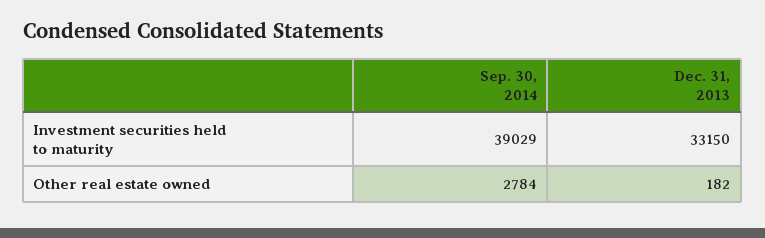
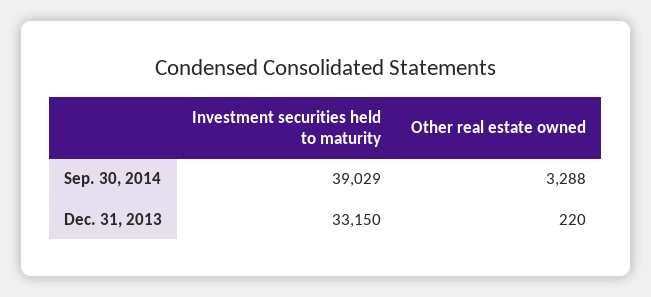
  {
    "Sep. 30, 2014": {
      "Investment securities held to maturity": 39029,
-     "Other real estate owned": 2784
+     "Other real estate owned": 3288
    },
    "Dec. 31, 2013": {
      "Investment securities held to maturity": 33150,
-     "Other real estate owned": 182
+     "Other real estate owned": 220
    }
  }

